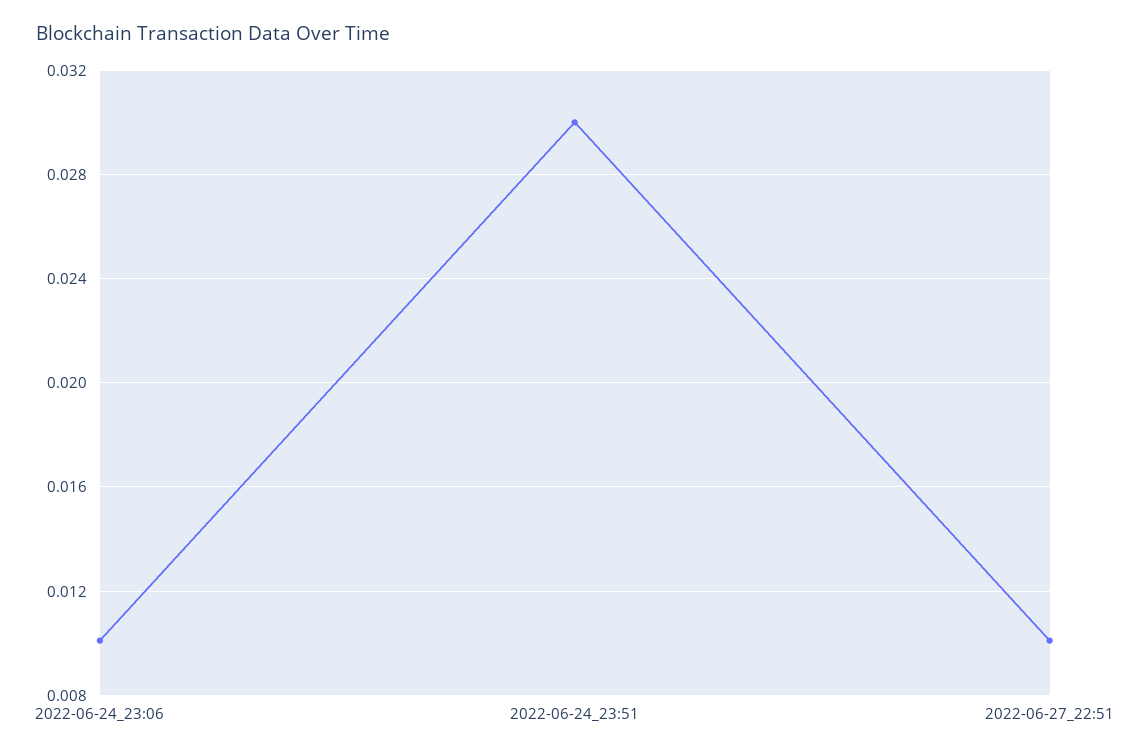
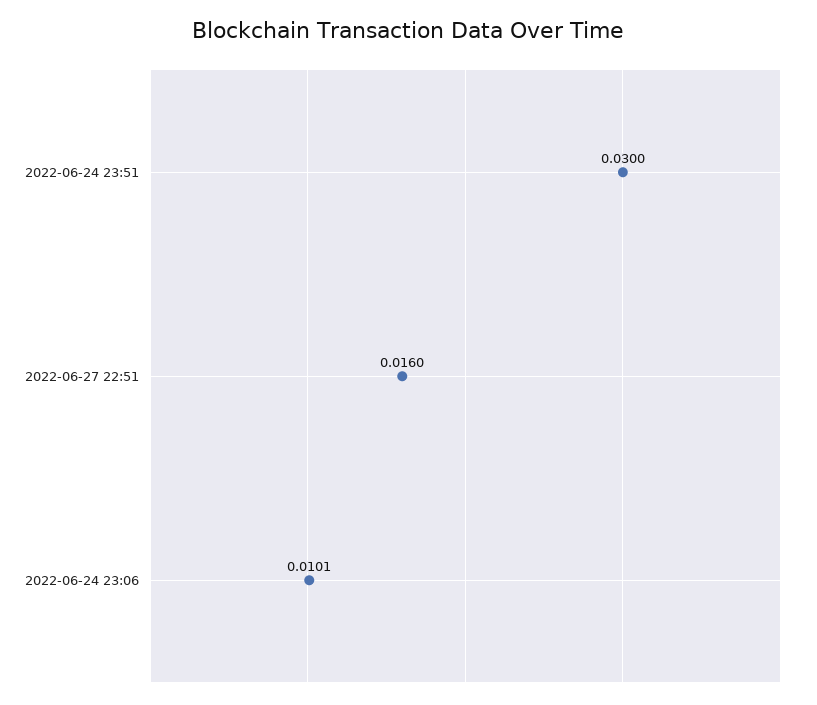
  {
    "2022-06-24_23:06": 0.0101,
    "2022-06-24_23:51": 0.03,
-   "2022-06-27_22:51": 0.01
+   "2022-06-27_22:51": 0.016
  }

